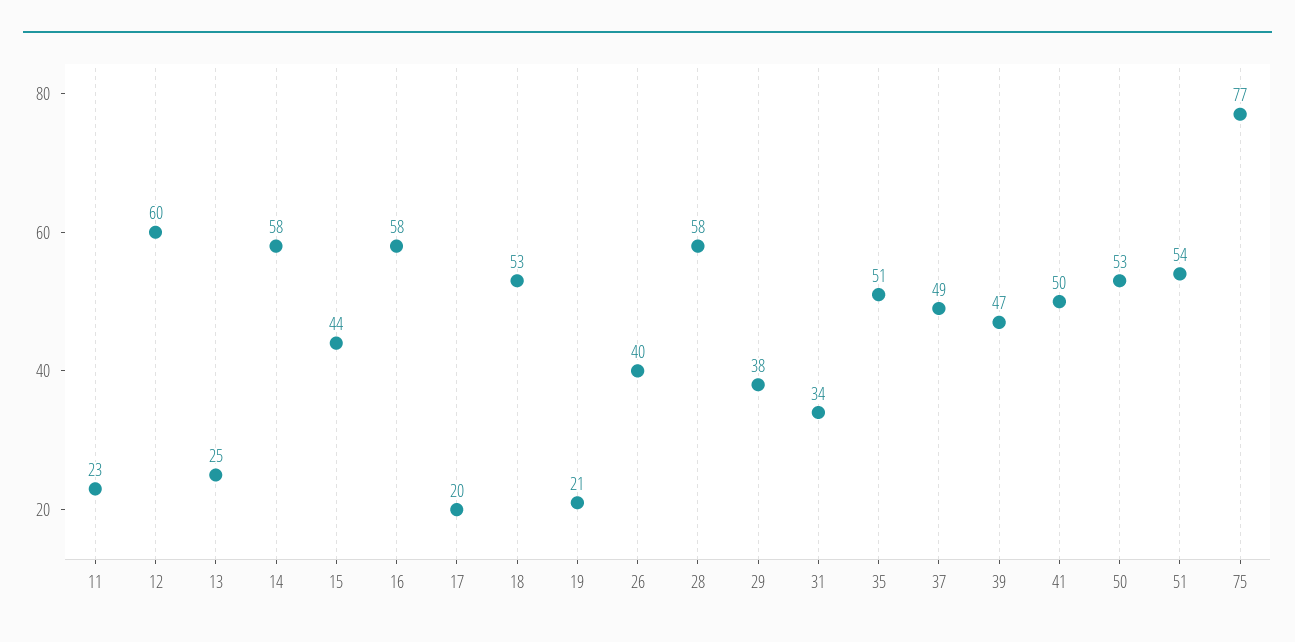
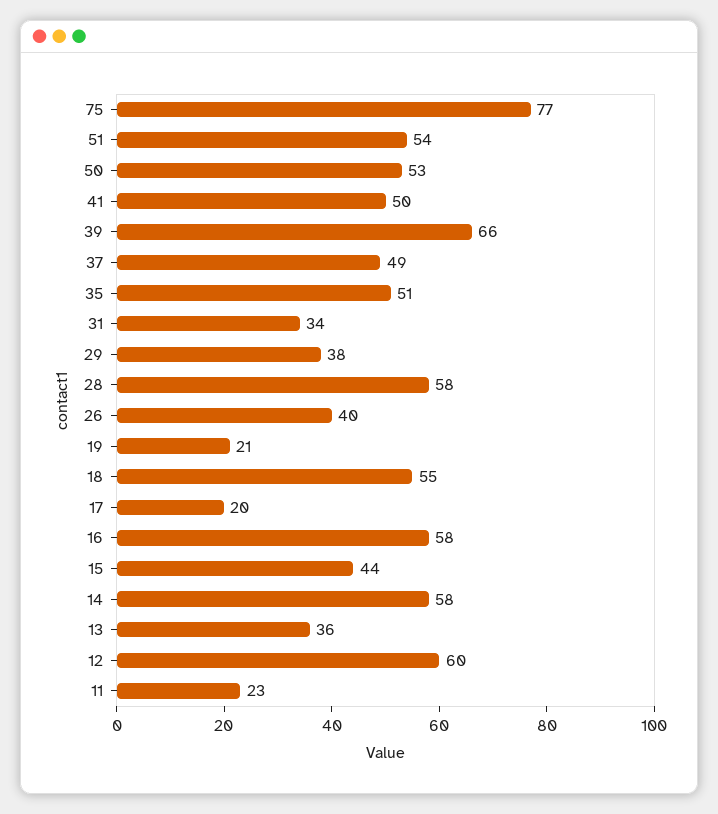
  {
    "11": 23,
    "12": 60,
-   "13": 25,
+   "13": 36,
    "14": 58,
    "15": 44,
    "16": 58,
    "17": 20,
-   "18": 53,
+   "18": 55,
    "19": 21,
    "26": 40,
    "28": 58,
    "29": 38,
    "31": 34,
    "35": 51,
    "37": 49,
-   "39": 47,
+   "39": 66,
    "41": 50,
    "50": 53,
    "51": 54,
    "75": 77
  }

